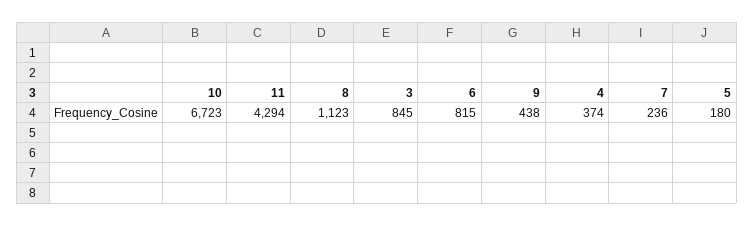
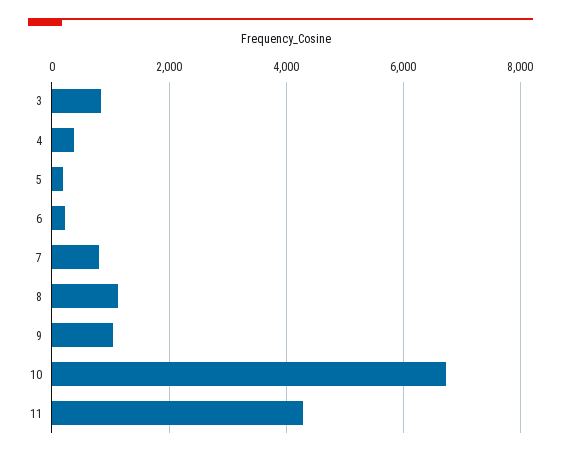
  {
    "10": 6723,
    "11": 4294,
    "8": 1123,
    "3": 845,
-   "6": 815,
+   "6": 200,
-   "9": 438,
+   "9": 1000,
    "4": 374,
-   "7": 236,
+   "7": 800,
    "5": 180
  }

